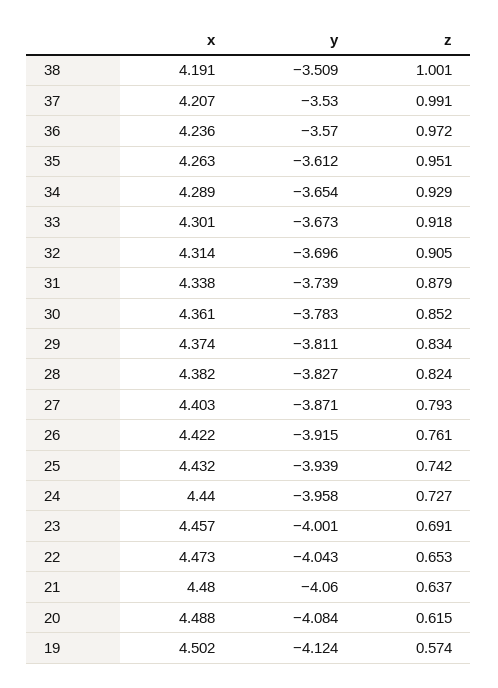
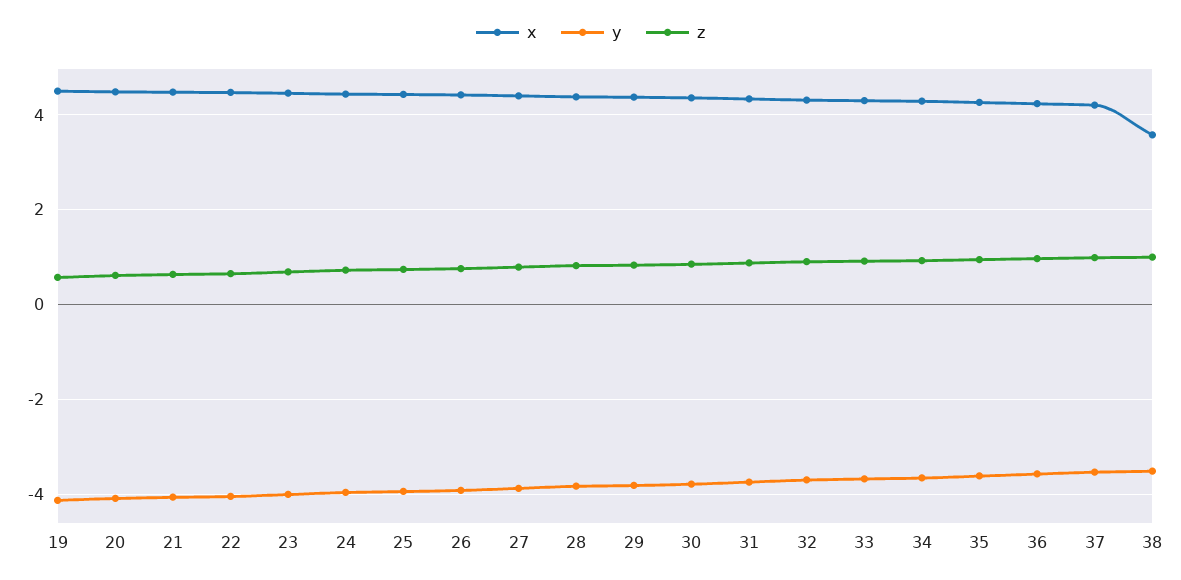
  {
    "x": {
-     "38": 4.191,
+     "38": 3.6,
      "37": 4.207,
      "36": 4.236,
      "35": 4.263,
      "34": 4.289,
      "33": 4.301,
      "32": 4.314,
      "31": 4.338,
      "30": 4.361,
      "29": 4.374,
      "28": 4.382,
      "27": 4.403,
      "26": 4.422,
      "25": 4.432,
      "24": 4.44,
      "23": 4.457,
      "22": 4.473,
      "21": 4.48,
      "20": 4.488,
      "19": 4.502
    },
    "y": {
      "38": -3.509,
      "37": -3.53,
      "36": -3.57,
      "35": -3.612,
      "34": -3.654,
      "33": -3.673,
      "32": -3.696,
      "31": -3.739,
      "30": -3.783,
      "29": -3.811,
      "28": -3.827,
      "27": -3.871,
      "26": -3.915,
      "25": -3.939,
      "24": -3.958,
      "23": -4.001,
      "22": -4.043,
      "21": -4.06,
      "20": -4.084,
      "19": -4.124
    },
    "z": {
      "38": 1.001,
      "37": 0.991,
      "36": 0.972,
      "35": 0.951,
      "34": 0.929,
      "33": 0.918,
      "32": 0.905,
      "31": 0.879,
      "30": 0.852,
      "29": 0.834,
      "28": 0.824,
      "27": 0.793,
      "26": 0.761,
      "25": 0.742,
      "24": 0.727,
      "23": 0.691,
      "22": 0.653,
      "21": 0.637,
      "20": 0.615,
      "19": 0.574
    }
  }

